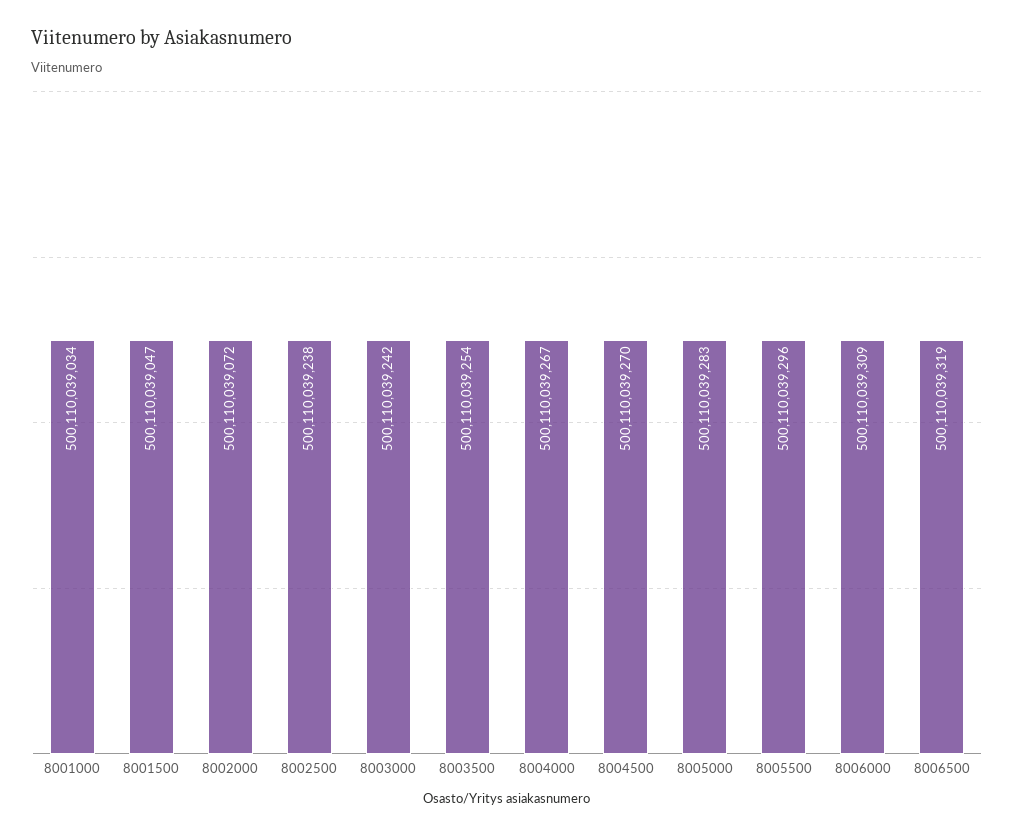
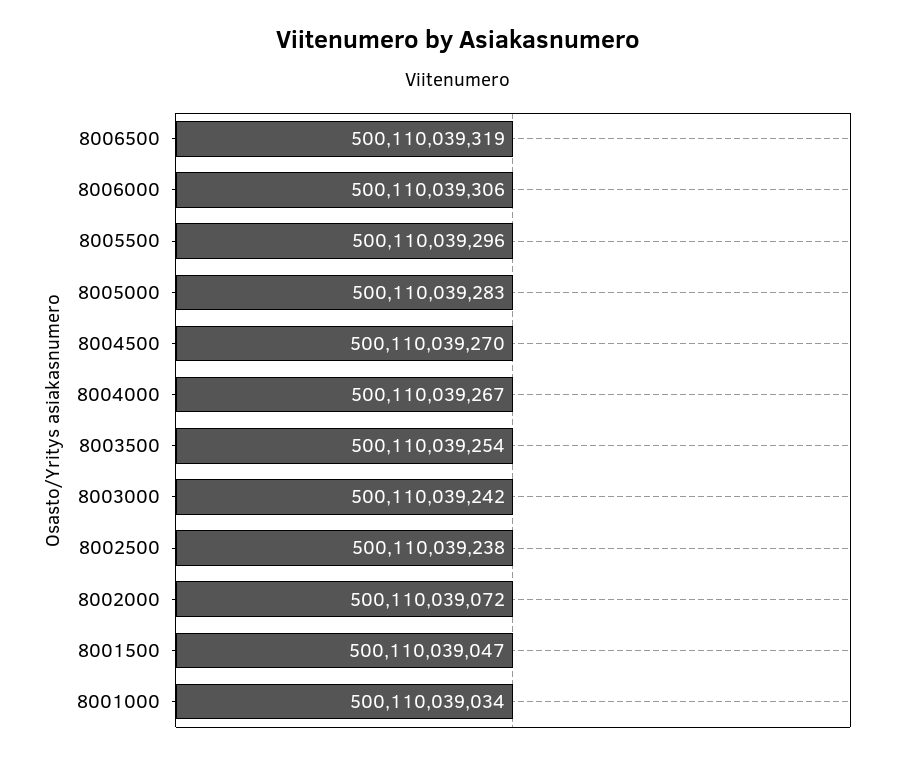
  {
    "8001000": 500110039034,
    "8001500": 500110039047,
    "8002000": 500110039072,
    "8002500": 500110039238,
    "8003000": 500110039242,
    "8003500": 500110039254,
    "8004000": 500110039267,
    "8004500": 500110039270,
    "8005000": 500110039283,
    "8005500": 500110039296,
-   "8006000": 500110039309,
+   "8006000": 500110039306,
    "8006500": 500110039319
  }

